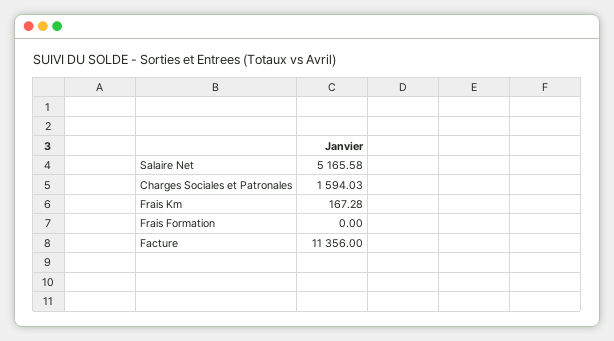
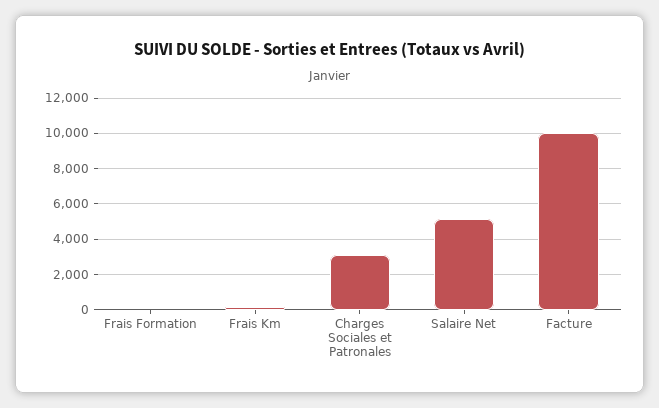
  {
    "Salaire Net": 5165.58,
-   "Charges Sociales et Patronales": 1594.03,
+   "Charges Sociales et Patronales": 3000,
    "Frais Km": 167.28,
    "Frais Formation": 0,
-   "Facture": 11356
+   "Facture": 10000
  }

